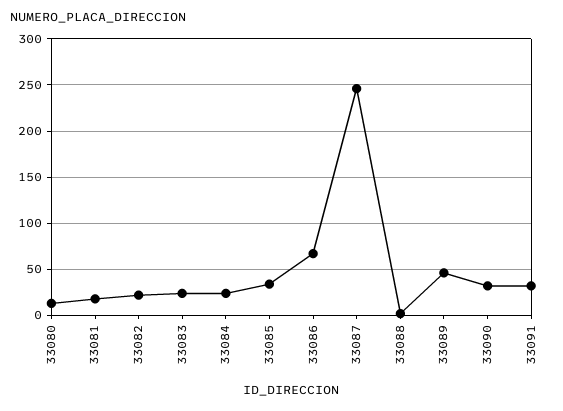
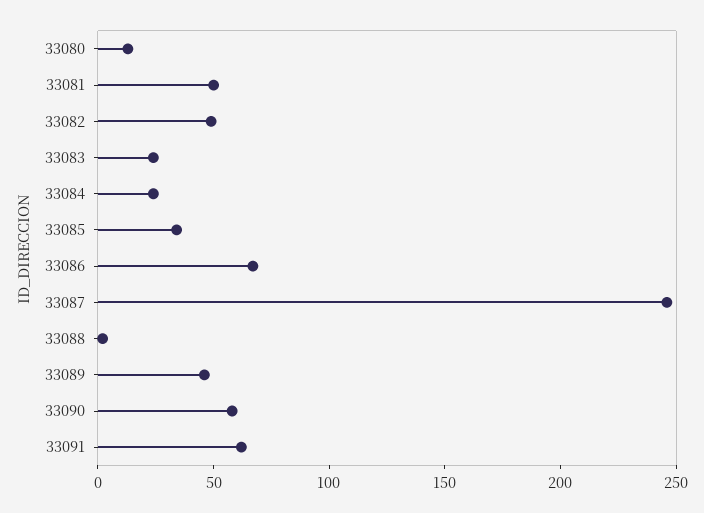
  {
    "33080": 10,
-   "33081": 20,
+   "33081": 50,
-   "33082": 20,
+   "33082": 50,
    "33083": 20,
    "33084": 20,
    "33085": 30,
    "33086": 70,
    "33087": 250,
    "33088": 0,
    "33089": 50,
-   "33090": 30,
+   "33090": 60,
-   "33091": 30
+   "33091": 60
  }

